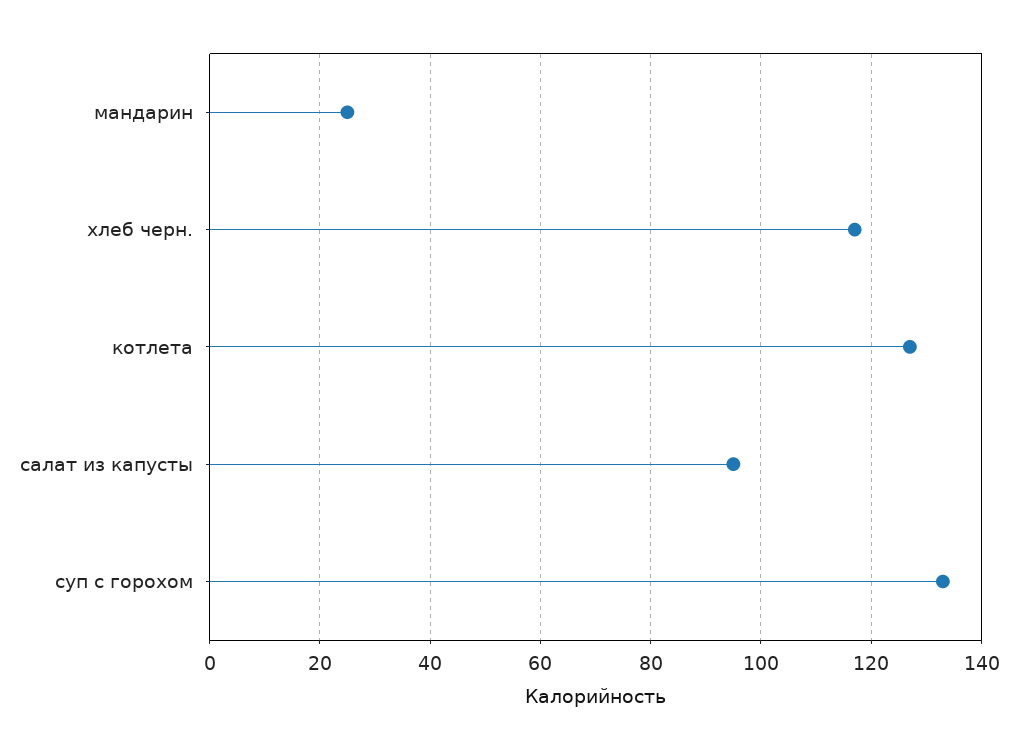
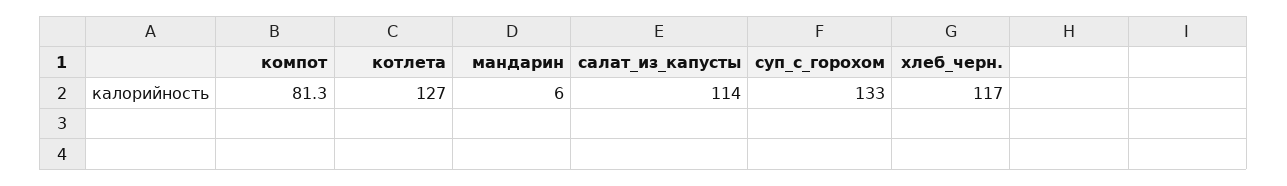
  {
-   "мандарин": 25,
+   "мандарин": 6,
    "хлеб черн.": 117,
    "котлета": 127,
-   "салат из капусты": 95,
+   "салат из капусты": 114,
-   "суп с горохом": 133
+   "суп с горохом": 133,
+   "компот": 81.3
  }

